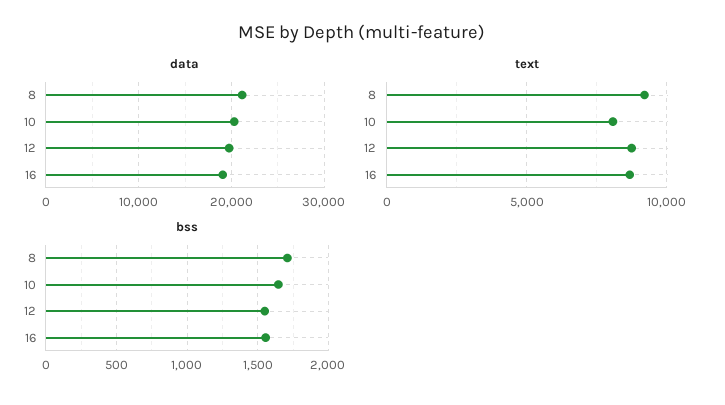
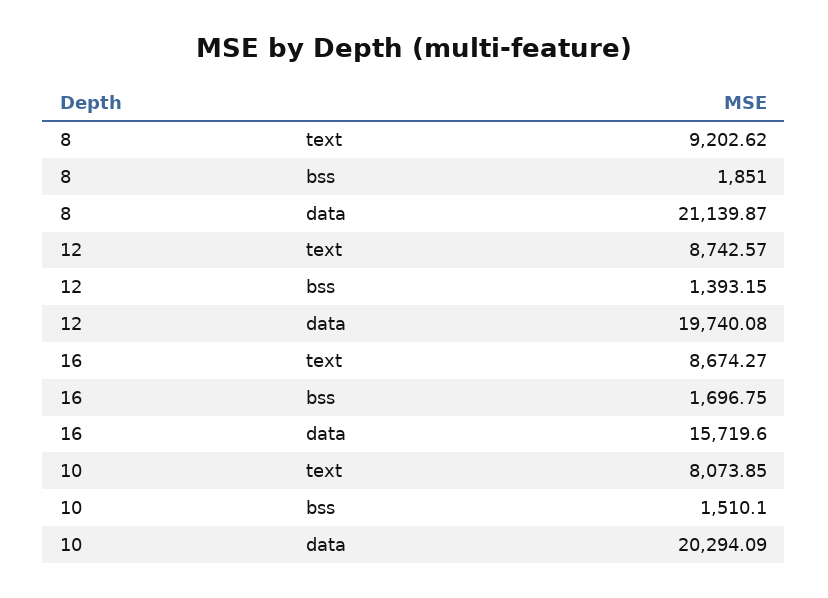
  {
    "data": {
      "8": 21139.87,
      "10": 20294.09,
      "12": 19740.08,
-     "16": 19000
+     "16": 15719.6
    },
    "text": {
      "8": 9202.62,
      "10": 8073.85,
      "12": 8742.57,
      "16": 8674.27
    },
    "bss": {
-     "8": 1700,
+     "8": 1851,
-     "10": 1650,
+     "10": 1510.1,
-     "12": 1550,
+     "12": 1393.15,
-     "16": 1550
+     "16": 1696.75
    }
  }

